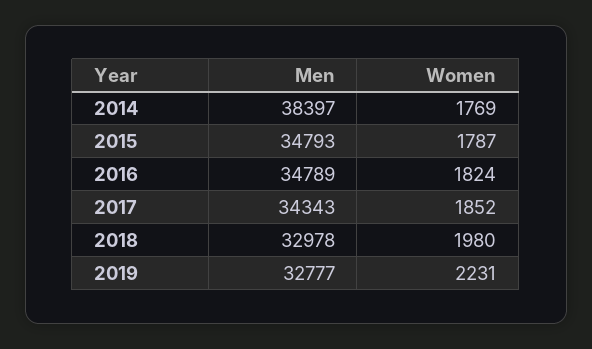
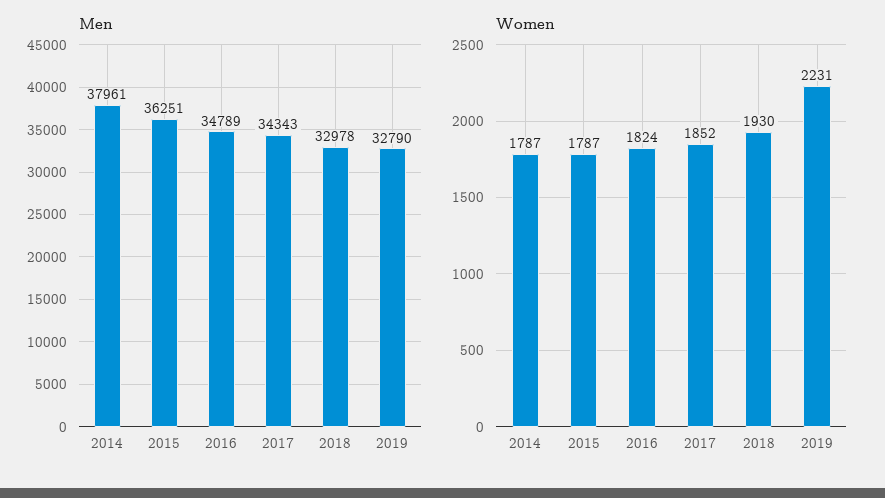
  {
    "Men": {
-     "2014": 38397,
+     "2014": 37961,
-     "2015": 34793,
+     "2015": 36251,
      "2016": 34789,
      "2017": 34343,
      "2018": 32978,
-     "2019": 32777
+     "2019": 32790
    },
    "Women": {
-     "2014": 1769,
+     "2014": 1787,
      "2015": 1787,
      "2016": 1824,
      "2017": 1852,
-     "2018": 1980,
+     "2018": 1930,
      "2019": 2231
    }
  }

